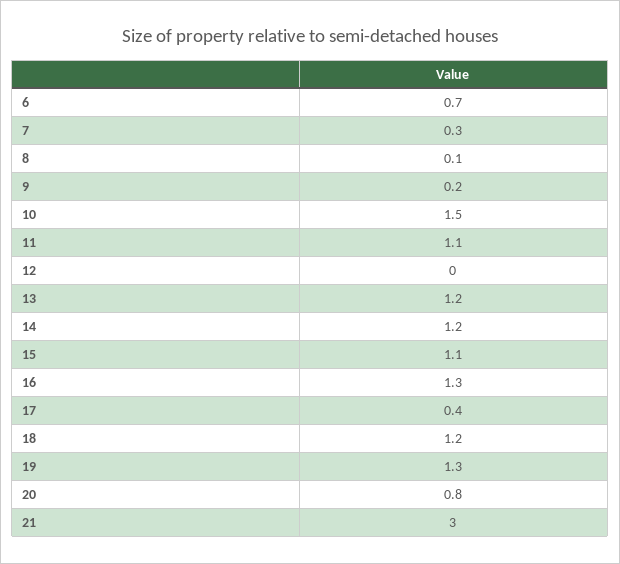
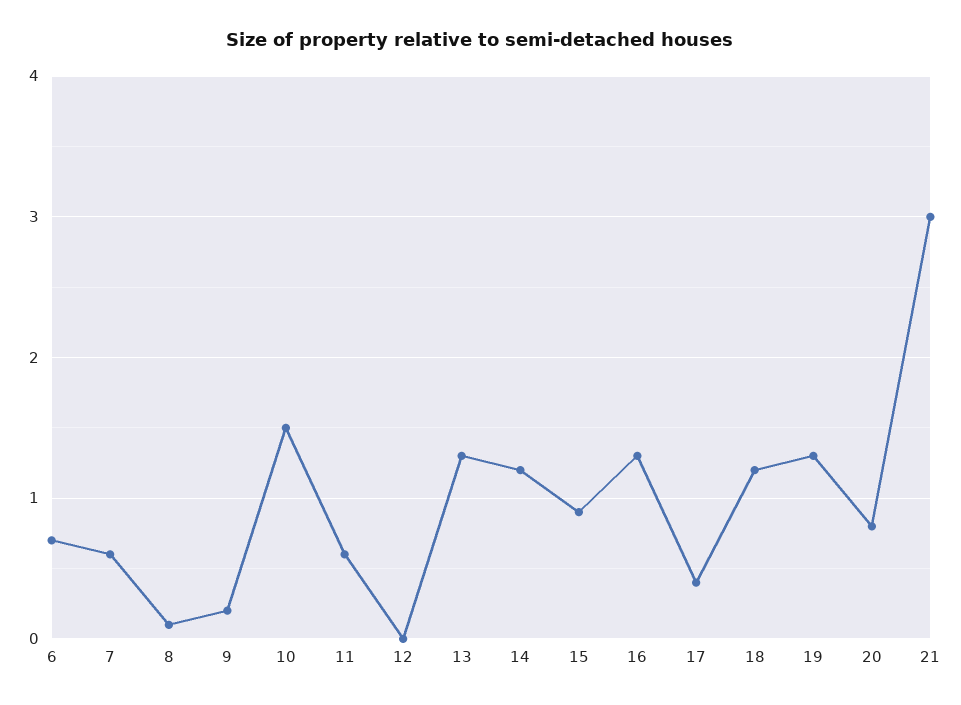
  {
    "6": 0.7,
-   "7": 0.3,
+   "7": 0.6,
    "8": 0.1,
    "9": 0.2,
    "10": 1.5,
-   "11": 1.1,
+   "11": 0.6,
    "12": 0,
-   "13": 1.2,
+   "13": 1.3,
    "14": 1.2,
-   "15": 1.1,
+   "15": 0.9,
    "16": 1.3,
    "17": 0.4,
    "18": 1.2,
    "19": 1.3,
    "20": 0.8,
    "21": 3
  }

